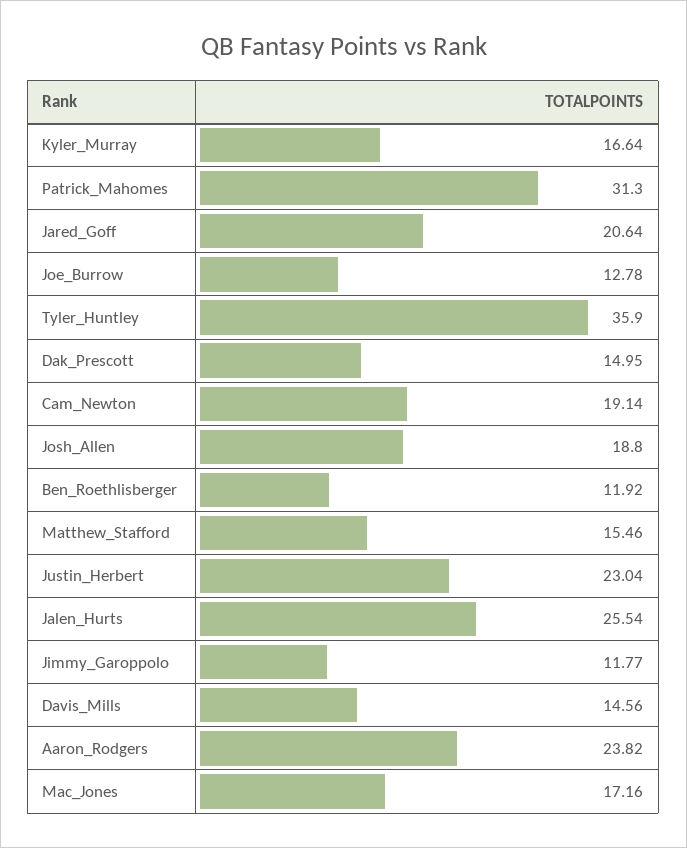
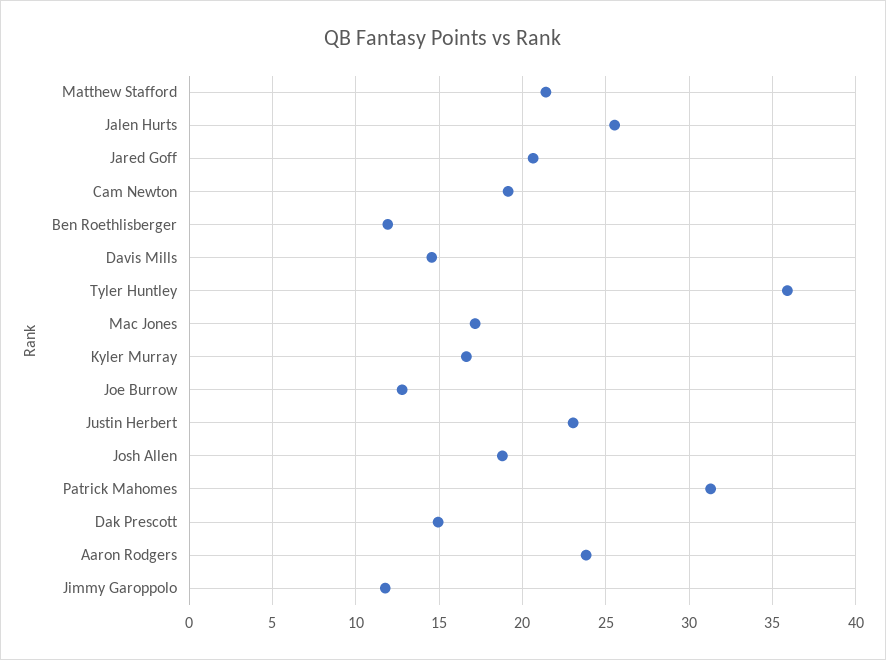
  {
    "Kyler_Murray": 16.64,
    "Patrick_Mahomes": 31.3,
    "Jared_Goff": 20.64,
    "Joe_Burrow": 12.78,
    "Tyler_Huntley": 35.9,
    "Dak_Prescott": 14.95,
    "Cam_Newton": 19.14,
    "Josh_Allen": 18.8,
    "Ben_Roethlisberger": 11.92,
-   "Matthew_Stafford": 15.46,
+   "Matthew_Stafford": 21.5,
    "Justin_Herbert": 23.04,
    "Jalen_Hurts": 25.54,
    "Jimmy_Garoppolo": 11.77,
    "Davis_Mills": 14.56,
    "Aaron_Rodgers": 23.82,
    "Mac_Jones": 17.16
  }

